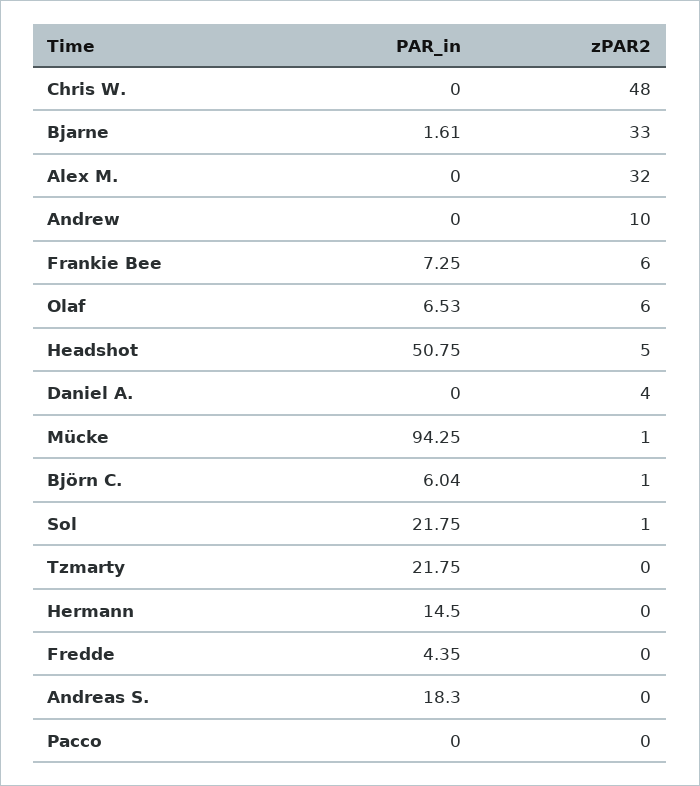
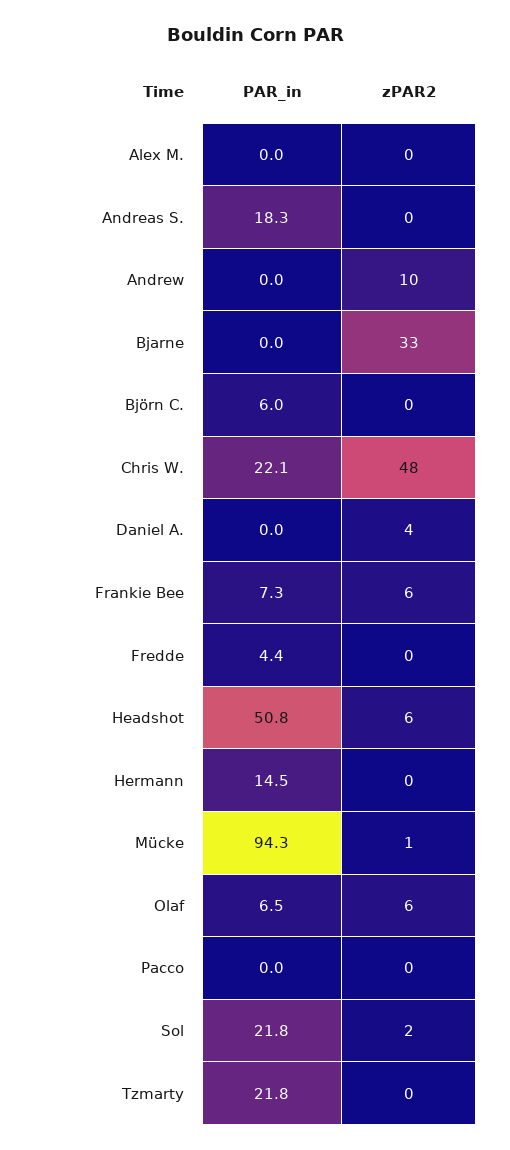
  {
    "PAR_in": {
-     "Chris W.": 0,
+     "Chris W.": 22.1,
-     "Bjarne": 1.61,
+     "Bjarne": 0,
      "Alex M.": 0,
      "Andrew": 0,
      "Frankie Bee": 7.25,
      "Olaf": 6.53,
      "Headshot": 50.75,
      "Daniel A.": 0,
      "Mücke": 94.25,
      "Björn C.": 6.04,
      "Sol": 21.75,
      "Tzmarty": 21.75,
      "Hermann": 14.5,
      "Fredde": 4.35,
      "Andreas S.": 18.3,
      "Pacco": 0
    },
    "zPAR2": {
      "Chris W.": 48,
      "Bjarne": 33,
-     "Alex M.": 32,
+     "Alex M.": 0,
      "Andrew": 10,
      "Frankie Bee": 6,
      "Olaf": 6,
-     "Headshot": 5,
+     "Headshot": 6,
      "Daniel A.": 4,
      "Mücke": 1,
-     "Björn C.": 1,
+     "Björn C.": 0,
-     "Sol": 1,
+     "Sol": 2,
      "Tzmarty": 0,
      "Hermann": 0,
      "Fredde": 0,
      "Andreas S.": 0,
      "Pacco": 0
    }
  }

